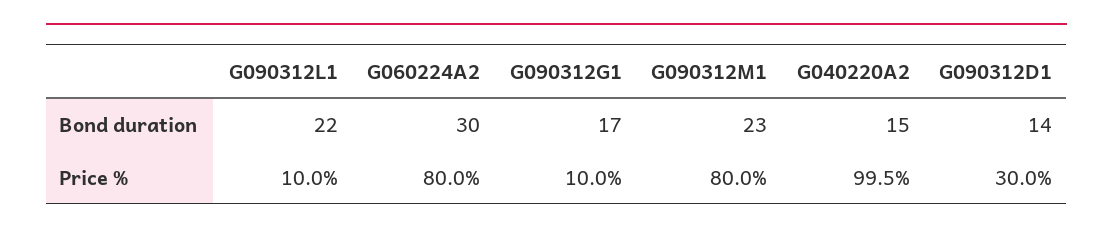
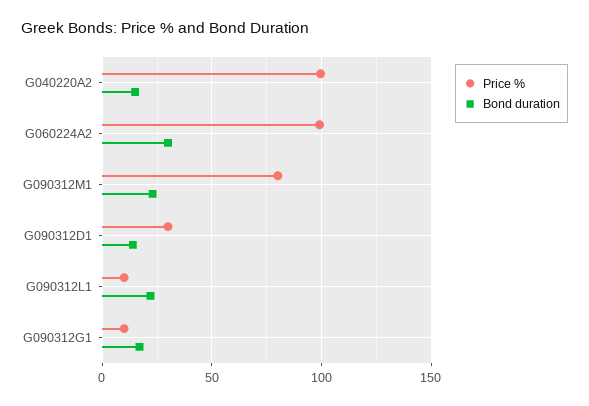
  {
    "Bond duration": {
      "G090312L1": 22,
      "G060224A2": 30,
      "G090312G1": 17,
      "G090312M1": 23,
      "G040220A2": 15,
      "G090312D1": 14
    },
    "Price %": {
      "G090312L1": 10,
-     "G060224A2": 80,
+     "G060224A2": 100,
      "G090312G1": 10,
      "G090312M1": 80,
      "G040220A2": 99.5,
      "G090312D1": 30
    }
  }

